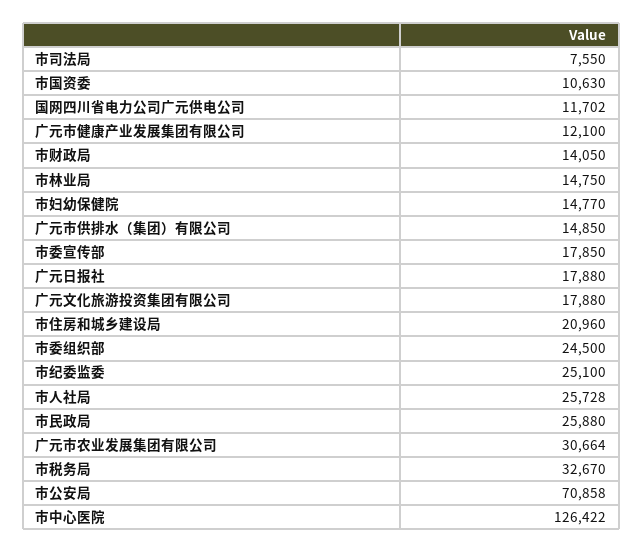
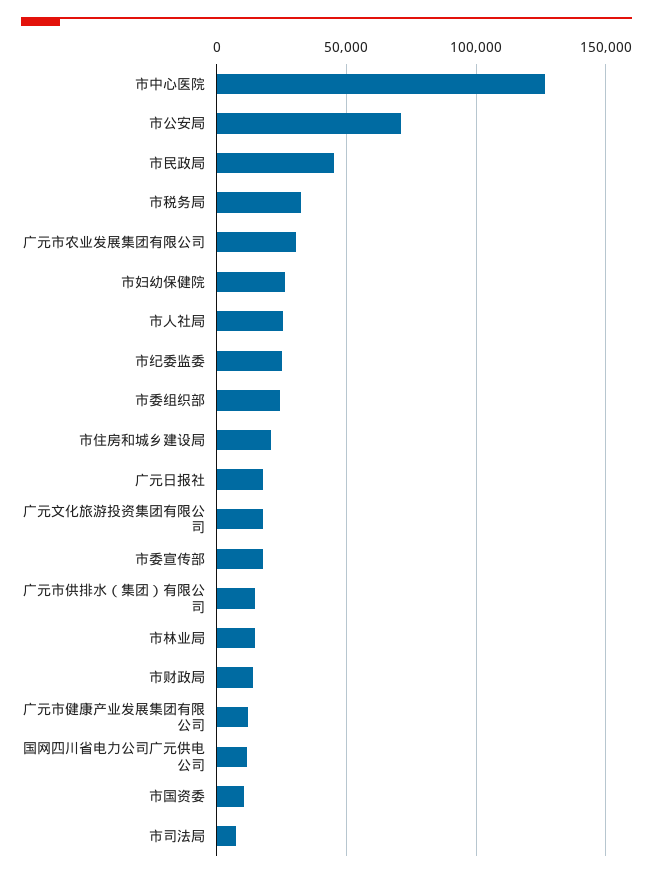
  {
    "市司法局": 7550,
    "市国资委": 10630,
    "国网四川省电力公司广元供电公司": 11702,
    "广元市健康产业发展集团有限公司": 12100,
    "市财政局": 14050,
    "市林业局": 14750,
-   "市妇幼保健院": 14770,
+   "市妇幼保健院": 25000,
    "广元市供排水（集团）有限公司": 14850,
    "市委宣传部": 17850,
    "广元日报社": 17880,
    "广元文化旅游投资集团有限公司": 17880,
    "市住房和城乡建设局": 20960,
    "市委组织部": 24500,
    "市纪委监委": 25100,
    "市人社局": 25728,
-   "市民政局": 25880,
+   "市民政局": 45000,
    "广元市农业发展集团有限公司": 30664,
    "市税务局": 32670,
    "市公安局": 70858,
    "市中心医院": 126422
  }

